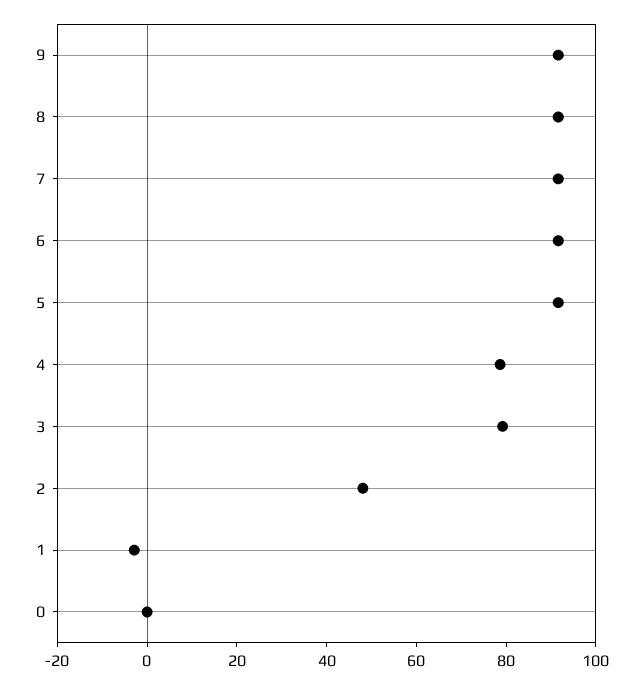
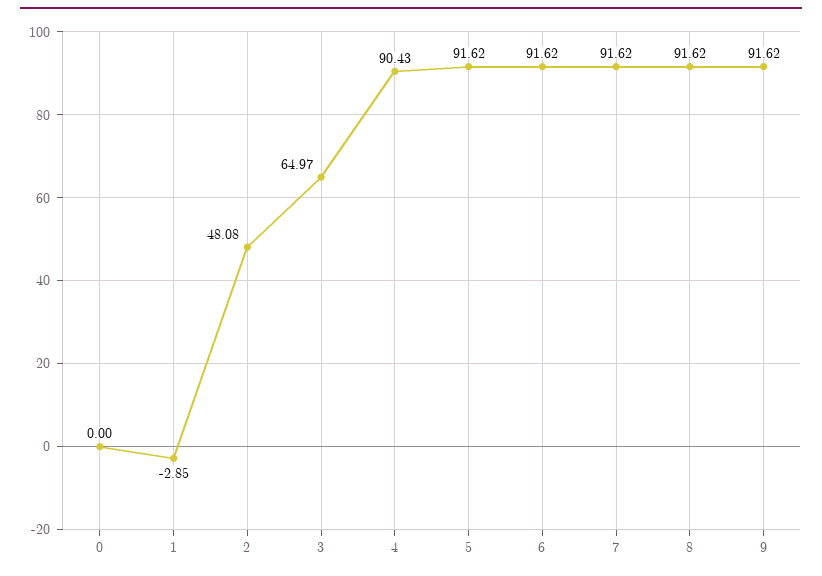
  {
    "9": 91.62,
    "8": 91.62,
    "7": 91.62,
    "6": 91.62,
    "5": 91.62,
-   "4": 80,
+   "4": 90.43,
-   "3": 80,
+   "3": 64.97,
    "2": 48.08,
    "1": -2.85,
    "0": 0
  }

